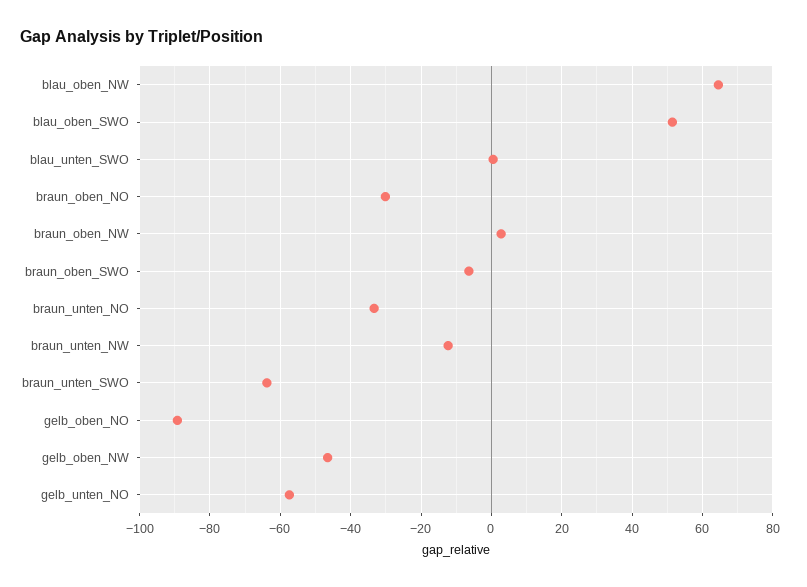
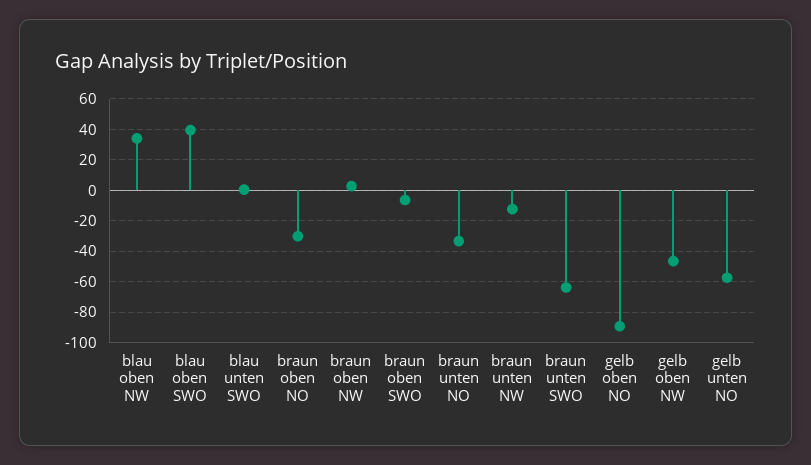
  {
-   "blau_oben_NW": 64,
+   "blau_oben_NW": 35,
-   "blau_oben_SWO": 52,
+   "blau_oben_SWO": 40,
    "blau_unten_SWO": 0,
    "braun_oben_NO": -30,
    "braun_oben_NW": 2,
    "braun_oben_SWO": -6,
    "braun_unten_NO": -34,
    "braun_unten_NW": -12,
    "braun_unten_SWO": -64,
    "gelb_oben_NO": -90,
    "gelb_oben_NW": -46,
    "gelb_unten_NO": -58
  }

